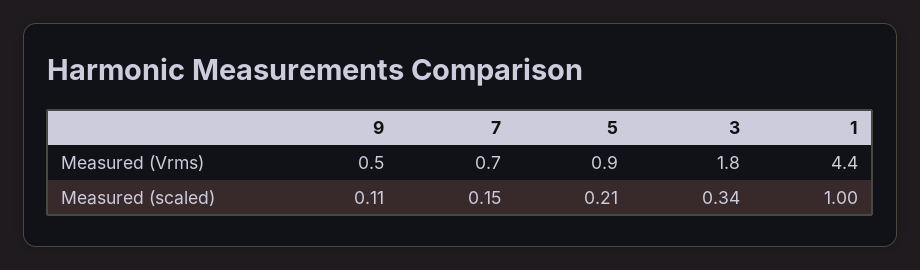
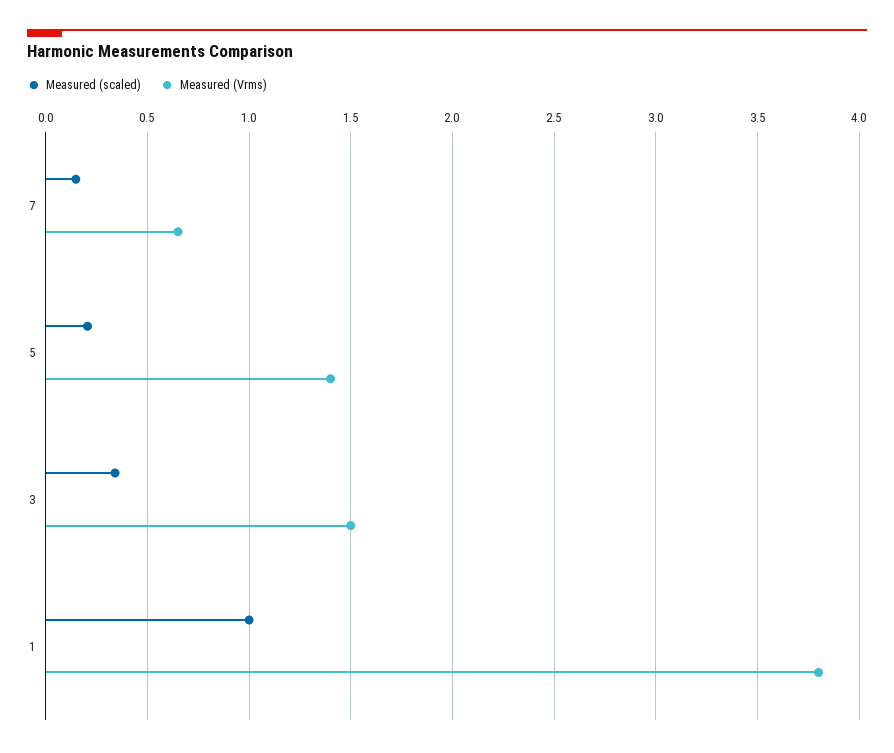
  {
    "Measured (Vrms)": {
-     "9": 0.5,
      "7": 0.7,
-     "5": 0.9,
+     "5": 1.4,
-     "3": 1.8,
+     "3": 1.5,
-     "1": 4.4
+     "1": 3.8
    },
    "Measured (scaled)": {
-     "9": 0.11,
      "7": 0.15,
      "5": 0.21,
      "3": 0.34,
      "1": 1
    }
  }

